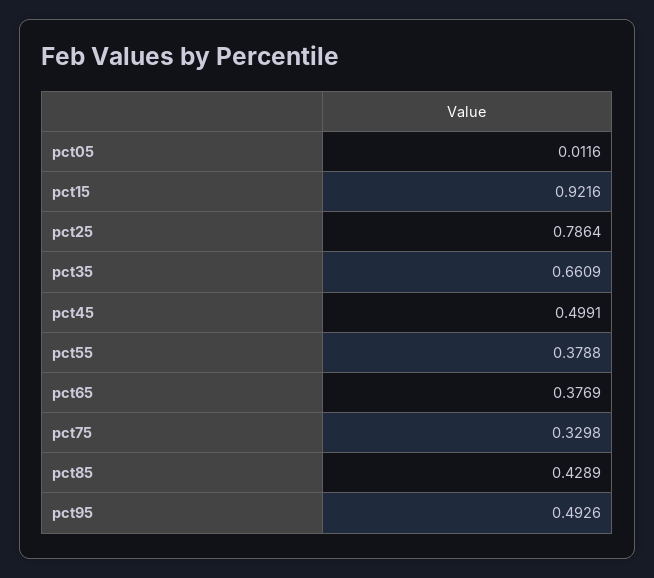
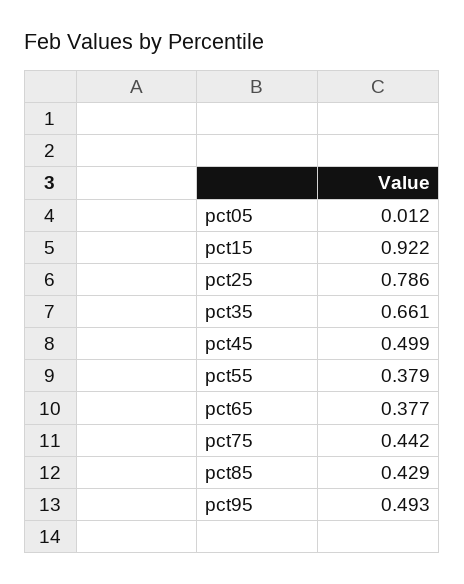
  {
    "pct05": 0.0116,
    "pct15": 0.9216,
    "pct25": 0.7864,
    "pct35": 0.6609,
    "pct45": 0.4991,
    "pct55": 0.3788,
    "pct65": 0.3769,
-   "pct75": 0.3298,
+   "pct75": 0.442,
    "pct85": 0.4289,
    "pct95": 0.4926
  }

